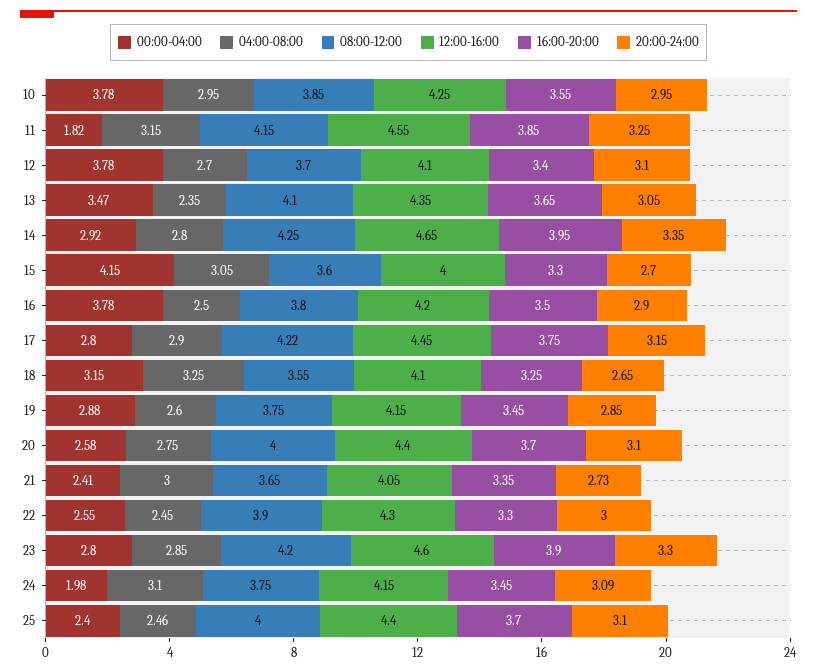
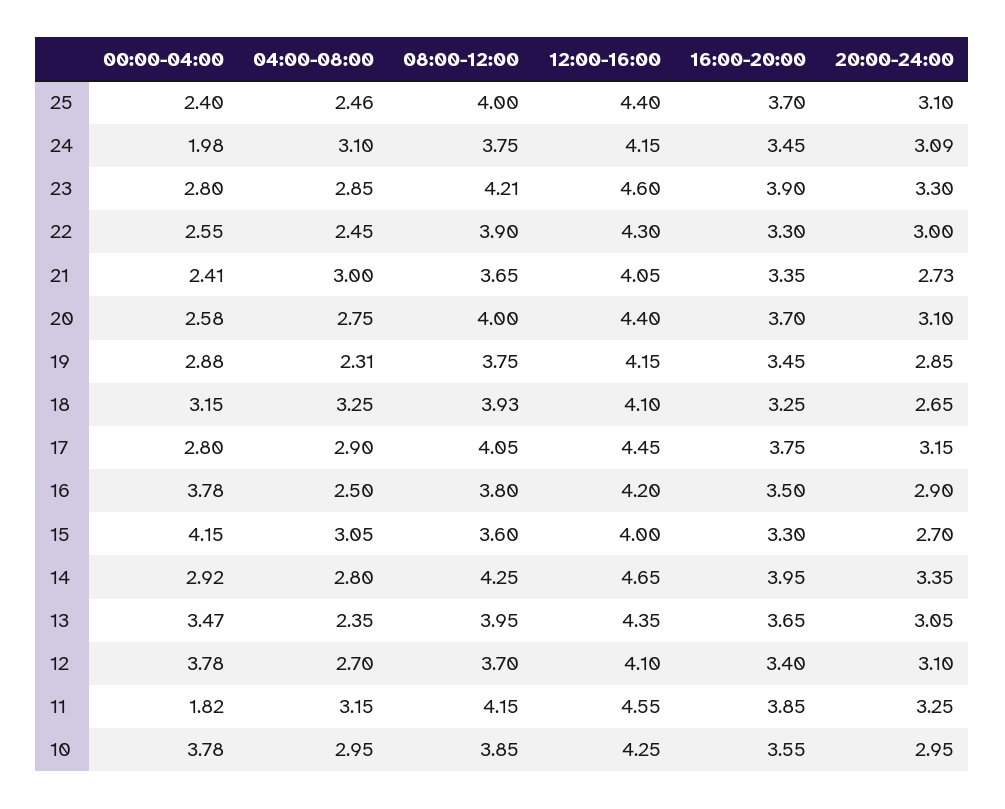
  {
    "00:00-04:00": {
      "10": 3.78,
      "11": 1.82,
      "12": 3.78,
      "13": 3.47,
      "14": 2.92,
      "15": 4.15,
      "16": 3.78,
      "17": 2.8,
      "18": 3.15,
      "19": 2.88,
      "20": 2.58,
      "21": 2.41,
      "22": 2.55,
      "23": 2.8,
      "24": 1.98,
      "25": 2.4
    },
    "04:00-08:00": {
      "10": 2.95,
      "11": 3.15,
      "12": 2.7,
      "13": 2.35,
      "14": 2.8,
      "15": 3.05,
      "16": 2.5,
      "17": 2.9,
      "18": 3.25,
-     "19": 2.6,
+     "19": 2.31,
      "20": 2.75,
      "21": 3,
      "22": 2.45,
      "23": 2.85,
      "24": 3.1,
      "25": 2.46
    },
    "08:00-12:00": {
      "10": 3.85,
      "11": 4.15,
      "12": 3.7,
-     "13": 4.1,
+     "13": 3.95,
      "14": 4.25,
      "15": 3.6,
      "16": 3.8,
-     "17": 4.22,
+     "17": 4.05,
-     "18": 3.55,
+     "18": 3.93,
      "19": 3.75,
      "20": 4,
      "21": 3.65,
      "22": 3.9,
-     "23": 4.2,
+     "23": 4.21,
      "24": 3.75,
      "25": 4
    },
    "12:00-16:00": {
      "10": 4.25,
      "11": 4.55,
      "12": 4.1,
      "13": 4.35,
      "14": 4.65,
      "15": 4,
      "16": 4.2,
      "17": 4.45,
      "18": 4.1,
      "19": 4.15,
      "20": 4.4,
      "21": 4.05,
      "22": 4.3,
      "23": 4.6,
      "24": 4.15,
      "25": 4.4
    },
    "16:00-20:00": {
      "10": 3.55,
      "11": 3.85,
      "12": 3.4,
      "13": 3.65,
      "14": 3.95,
      "15": 3.3,
      "16": 3.5,
      "17": 3.75,
      "18": 3.25,
      "19": 3.45,
      "20": 3.7,
      "21": 3.35,
      "22": 3.3,
      "23": 3.9,
      "24": 3.45,
      "25": 3.7
    },
    "20:00-24:00": {
      "10": 2.95,
      "11": 3.25,
      "12": 3.1,
      "13": 3.05,
      "14": 3.35,
      "15": 2.7,
      "16": 2.9,
      "17": 3.15,
      "18": 2.65,
      "19": 2.85,
      "20": 3.1,
      "21": 2.73,
      "22": 3,
      "23": 3.3,
      "24": 3.09,
      "25": 3.1
    }
  }

